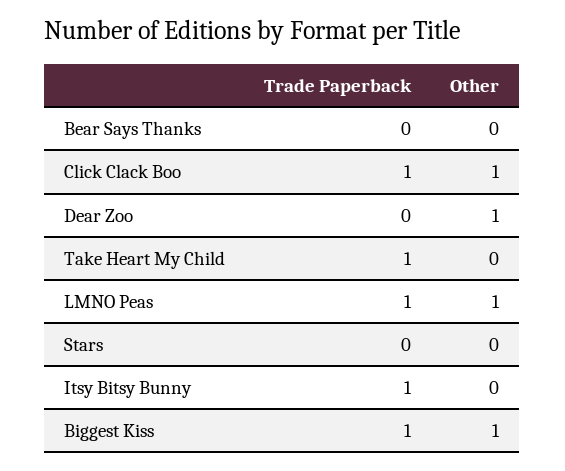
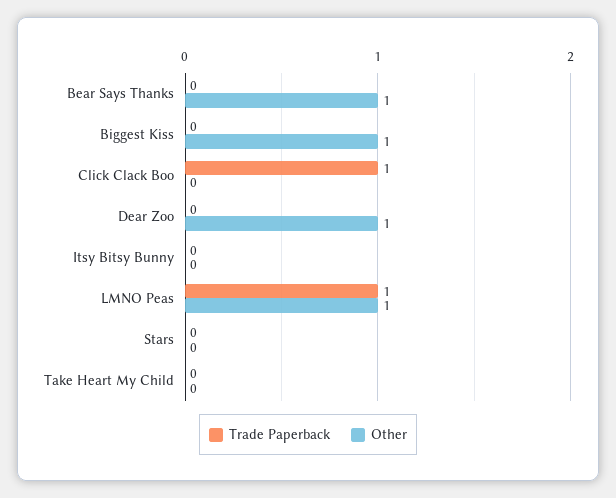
  {
    "Trade Paperback": {
      "Bear Says Thanks": 0,
      "Click Clack Boo": 1,
      "Dear Zoo": 0,
-     "Take Heart My Child": 1,
+     "Take Heart My Child": 0,
      "LMNO Peas": 1,
      "Stars": 0,
-     "Itsy Bitsy Bunny": 1,
+     "Itsy Bitsy Bunny": 0,
-     "Biggest Kiss": 1
+     "Biggest Kiss": 0
    },
    "Other": {
-     "Bear Says Thanks": 0,
+     "Bear Says Thanks": 1,
-     "Click Clack Boo": 1,
+     "Click Clack Boo": 0,
      "Dear Zoo": 1,
      "Take Heart My Child": 0,
      "LMNO Peas": 1,
      "Stars": 0,
      "Itsy Bitsy Bunny": 0,
      "Biggest Kiss": 1
    }
  }

